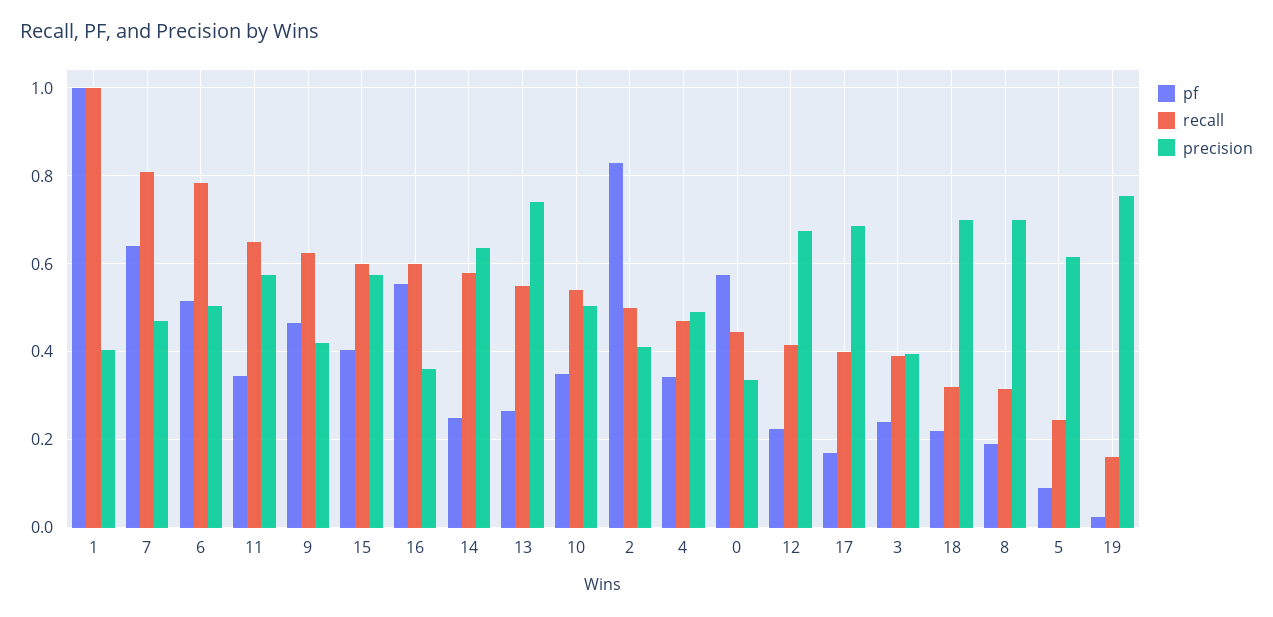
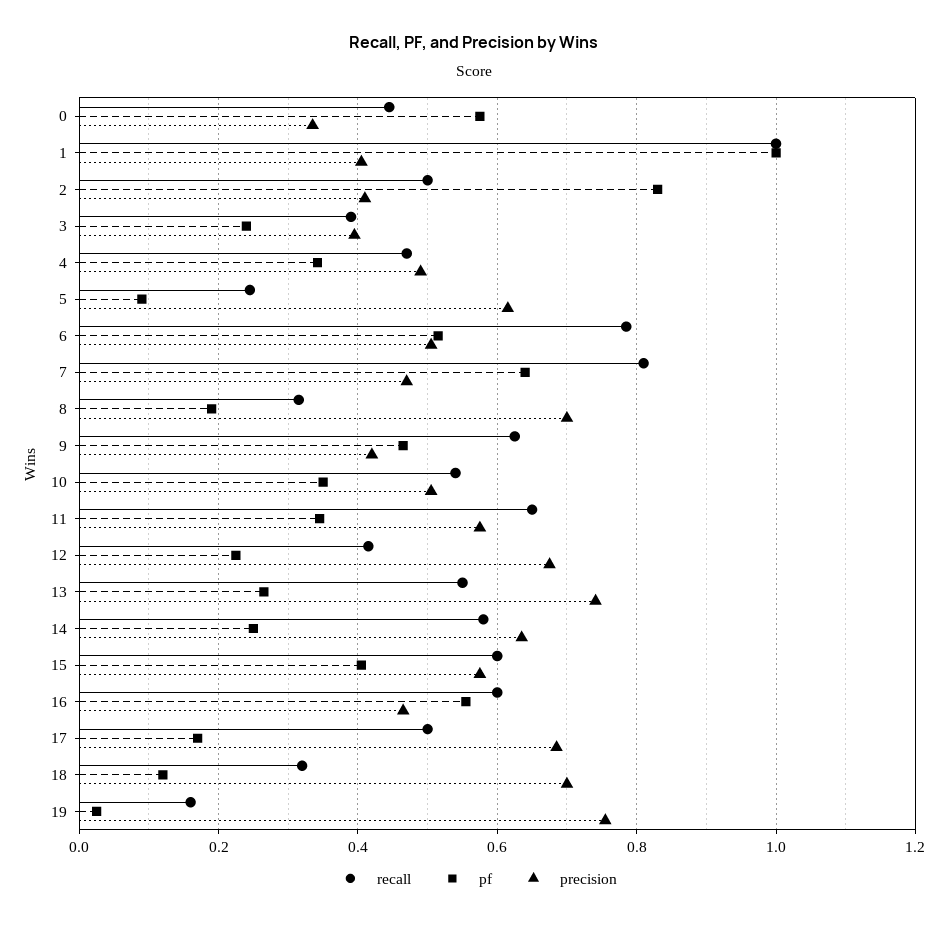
  {
    "pf": {
      "1": 1,
      "7": 0.64,
      "6": 0.52,
      "11": 0.34,
      "9": 0.46,
      "15": 0.4,
      "16": 0.56,
      "14": 0.26,
      "13": 0.26,
      "10": 0.36,
      "2": 0.84,
      "4": 0.34,
      "0": 0.58,
      "12": 0.22,
      "17": 0.18,
      "3": 0.24,
-     "18": 0.22,
+     "18": 0.12,
      "8": 0.2,
      "5": 0.1,
      "19": 0.02
    },
    "recall": {
      "1": 1,
      "7": 0.82,
      "6": 0.78,
      "11": 0.66,
      "9": 0.62,
      "15": 0.6,
      "16": 0.6,
      "14": 0.58,
      "13": 0.56,
      "10": 0.54,
      "2": 0.5,
      "4": 0.48,
      "0": 0.44,
      "12": 0.42,
-     "17": 0.4,
+     "17": 0.5,
      "3": 0.4,
      "18": 0.32,
      "8": 0.32,
      "5": 0.24,
      "19": 0.16
    },
    "precision": {
      "1": 0.4,
      "7": 0.48,
      "6": 0.5,
      "11": 0.58,
      "9": 0.42,
      "15": 0.58,
-     "16": 0.36,
+     "16": 0.46,
      "14": 0.64,
      "13": 0.74,
      "10": 0.5,
      "2": 0.42,
      "4": 0.5,
      "0": 0.34,
      "12": 0.68,
      "17": 0.68,
      "3": 0.4,
      "18": 0.7,
      "8": 0.7,
      "5": 0.62,
      "19": 0.76
    }
  }

